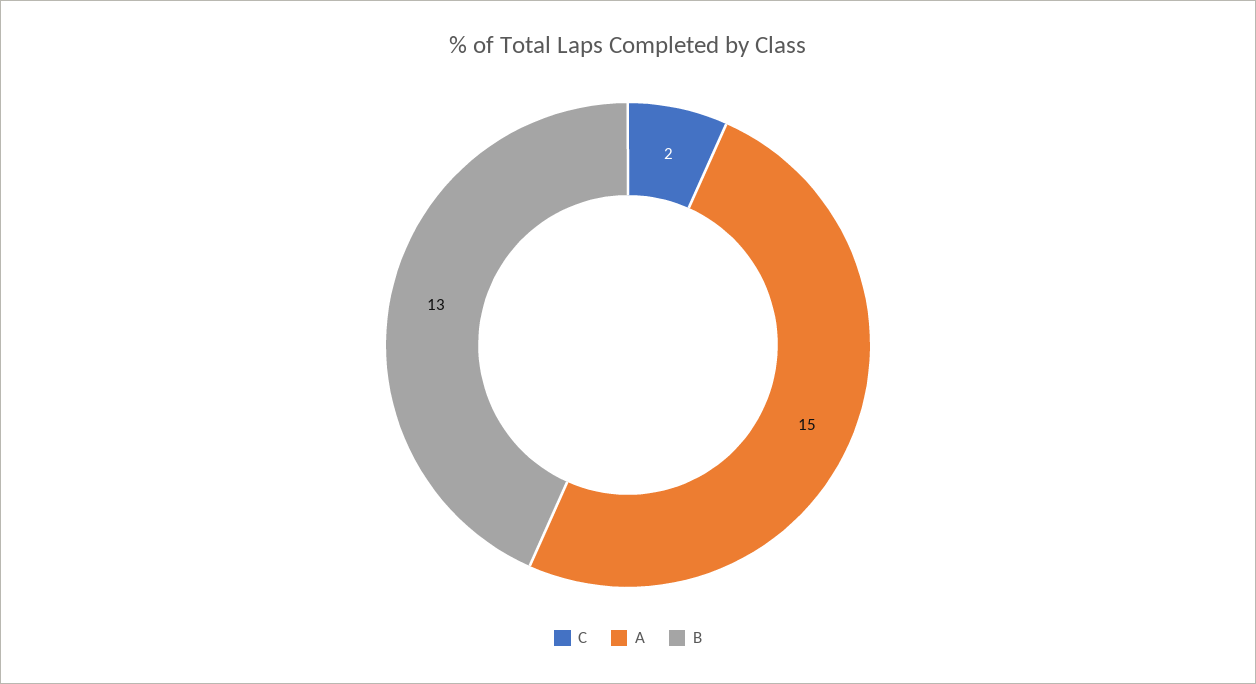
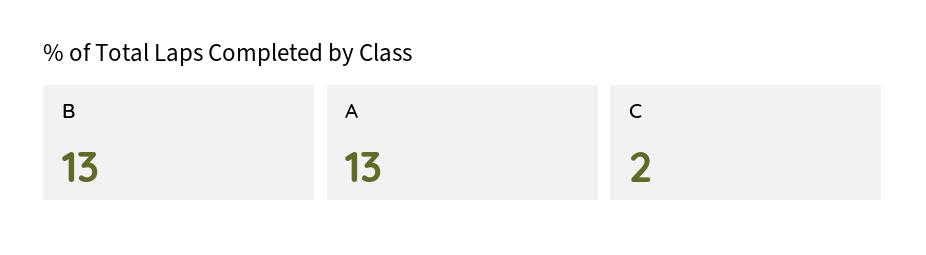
  {
    "C": 2,
-   "A": 15,
+   "A": 13,
    "B": 13
  }

